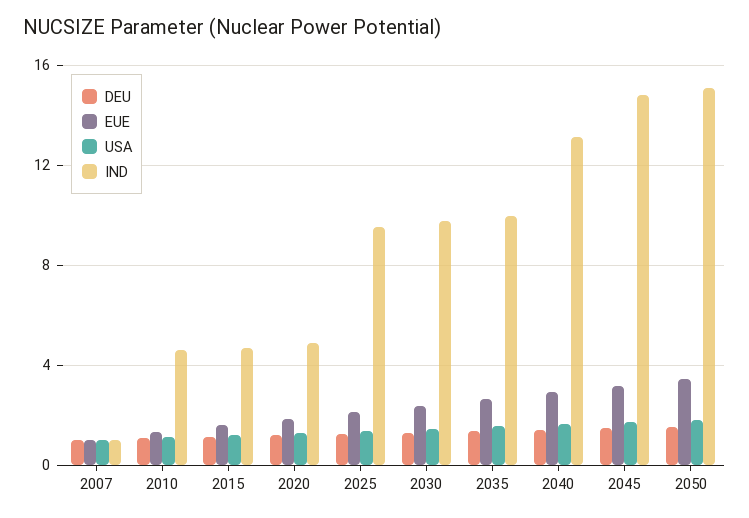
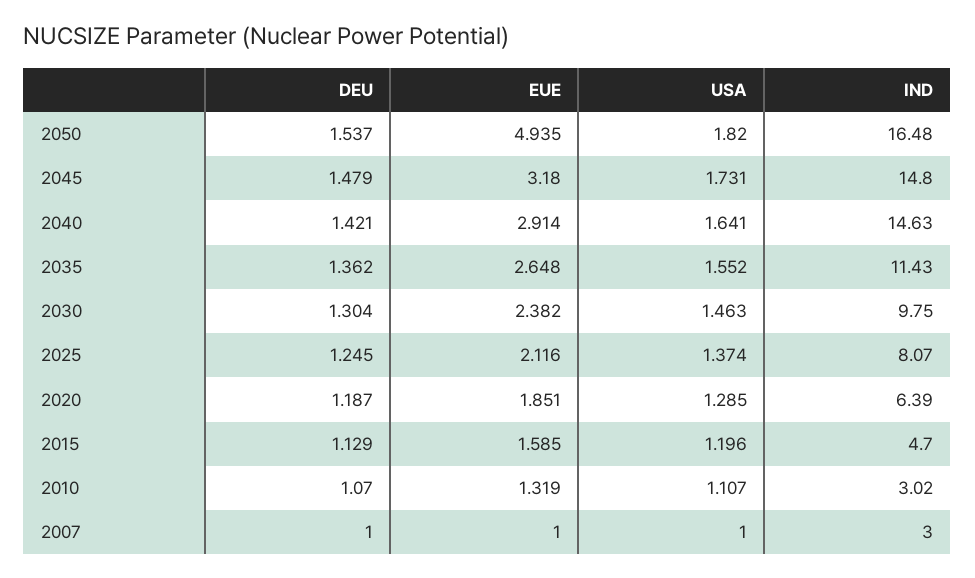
  {
    "DEU": {
      "2007": 1,
      "2010": 1.07,
      "2015": 1.129,
      "2020": 1.187,
      "2025": 1.245,
      "2030": 1.304,
      "2035": 1.362,
      "2040": 1.421,
      "2045": 1.479,
      "2050": 1.537
    },
    "EUE": {
      "2007": 1,
      "2010": 1.319,
      "2015": 1.585,
      "2020": 1.851,
      "2025": 2.116,
      "2030": 2.382,
      "2035": 2.648,
      "2040": 2.914,
      "2045": 3.18,
-     "2050": 3.5
+     "2050": 4.935
    },
    "USA": {
      "2007": 1,
      "2010": 1.107,
      "2015": 1.196,
      "2020": 1.285,
      "2025": 1.374,
      "2030": 1.463,
      "2035": 1.552,
      "2040": 1.641,
      "2045": 1.731,
      "2050": 1.82
    },
    "IND": {
-     "2007": 1,
+     "2007": 3,
-     "2010": 4.5,
+     "2010": 3.02,
      "2015": 4.7,
-     "2020": 5,
+     "2020": 6.39,
-     "2025": 9.5,
+     "2025": 8.07,
      "2030": 9.75,
-     "2035": 10,
+     "2035": 11.43,
-     "2040": 13,
+     "2040": 14.63,
      "2045": 14.8,
-     "2050": 15
+     "2050": 16.48
    }
  }

